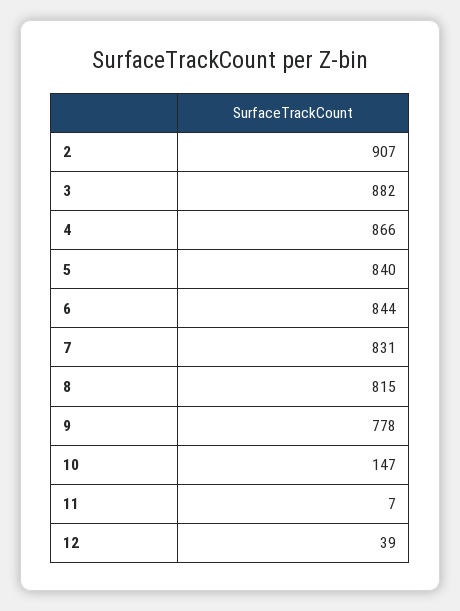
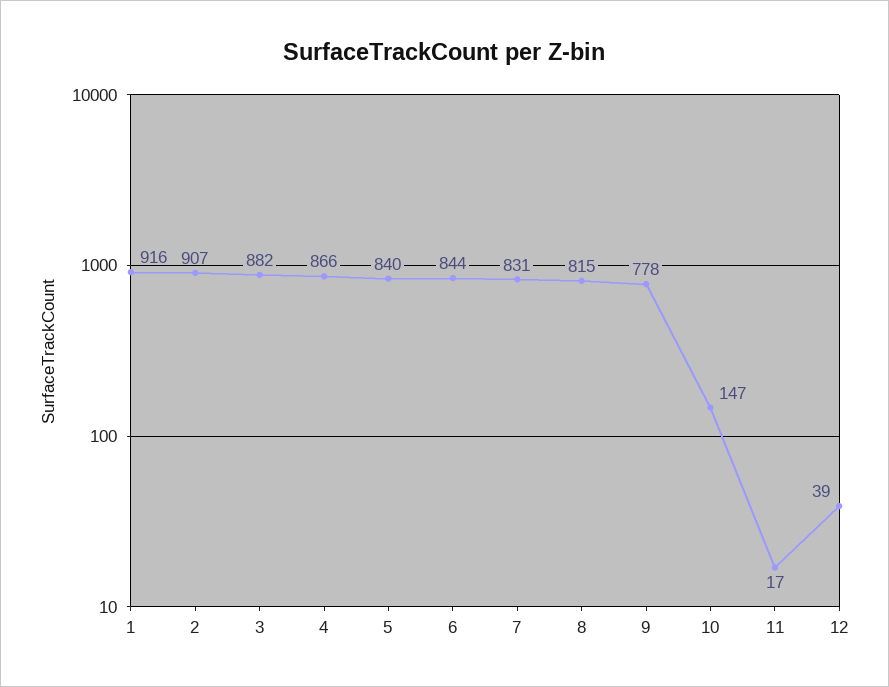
  {
    "2": 907,
    "3": 882,
    "4": 866,
    "5": 840,
    "6": 844,
    "7": 831,
    "8": 815,
    "9": 778,
    "10": 147,
-   "11": 7,
+   "11": 17,
-   "12": 39
+   "12": 39,
+   "1": 916
  }

